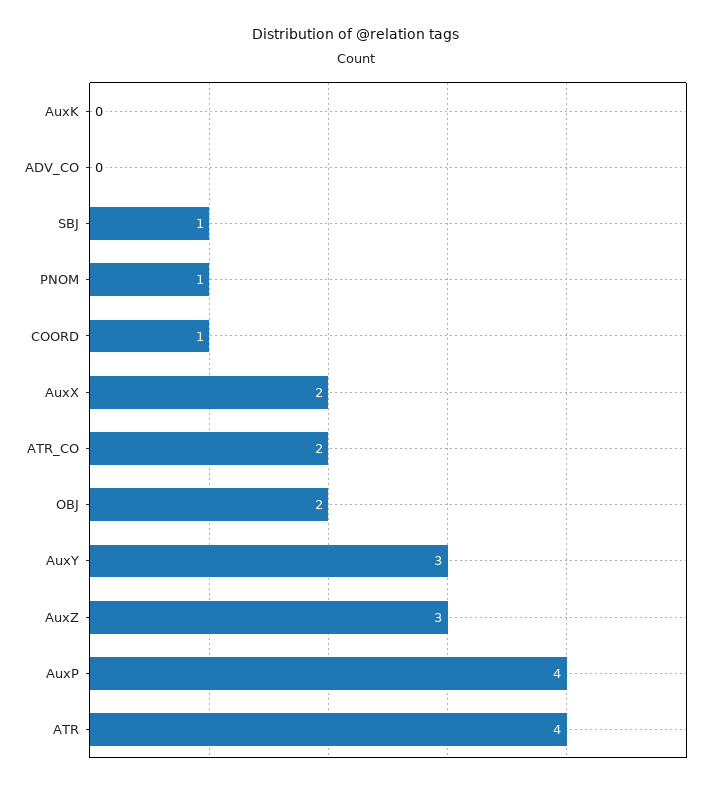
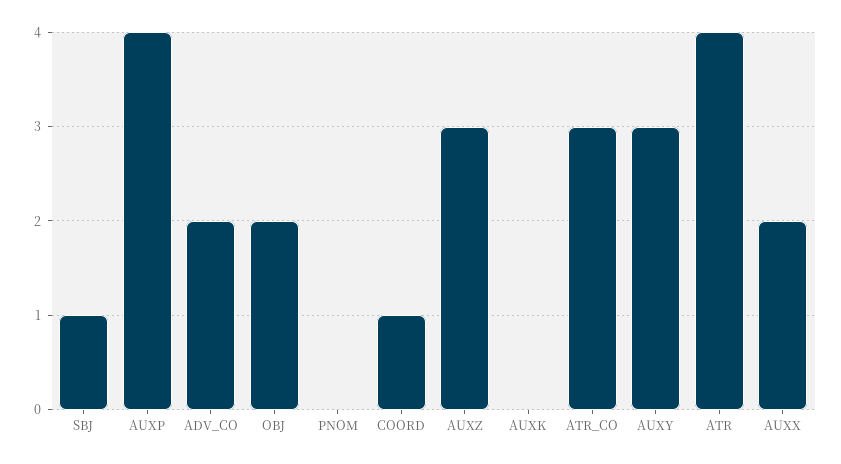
  {
    "AuxK": 0,
-   "ADV_CO": 0,
+   "ADV_CO": 2,
    "SBJ": 1,
-   "PNOM": 1,
+   "PNOM": 0,
    "COORD": 1,
    "AuxX": 2,
-   "ATR_CO": 2,
+   "ATR_CO": 3,
    "OBJ": 2,
    "AuxY": 3,
    "AuxZ": 3,
    "AuxP": 4,
    "ATR": 4
  }

